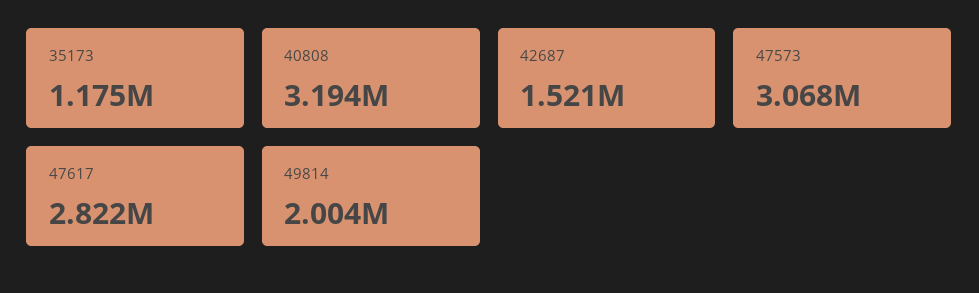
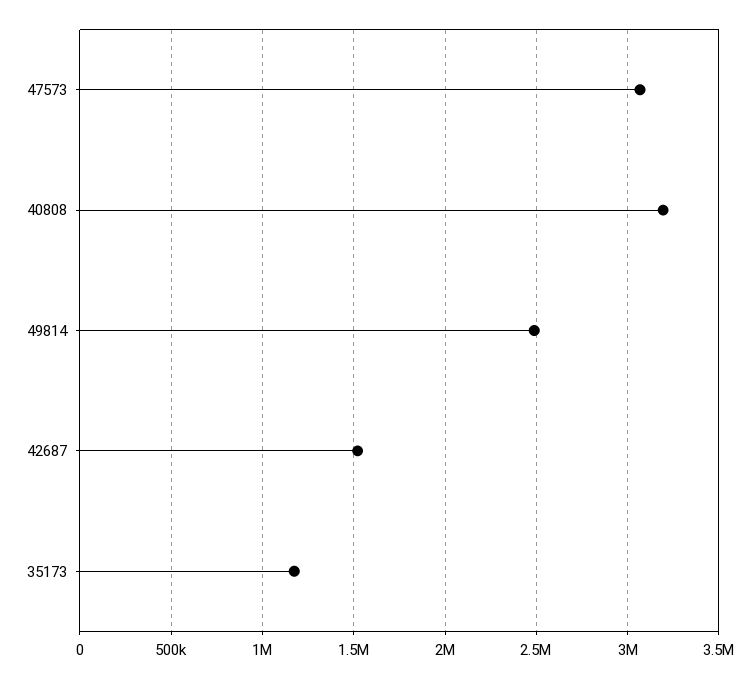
  {
    "35173": 1175000,
    "40808": 3194000,
    "42687": 1521000,
    "47573": 3068000,
-   "47617": 2822000,
-   "49814": 2004000
+   "49814": 2500000
  }

